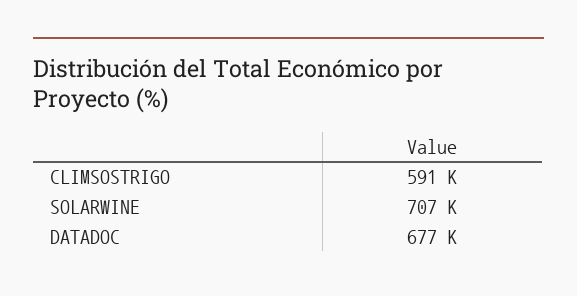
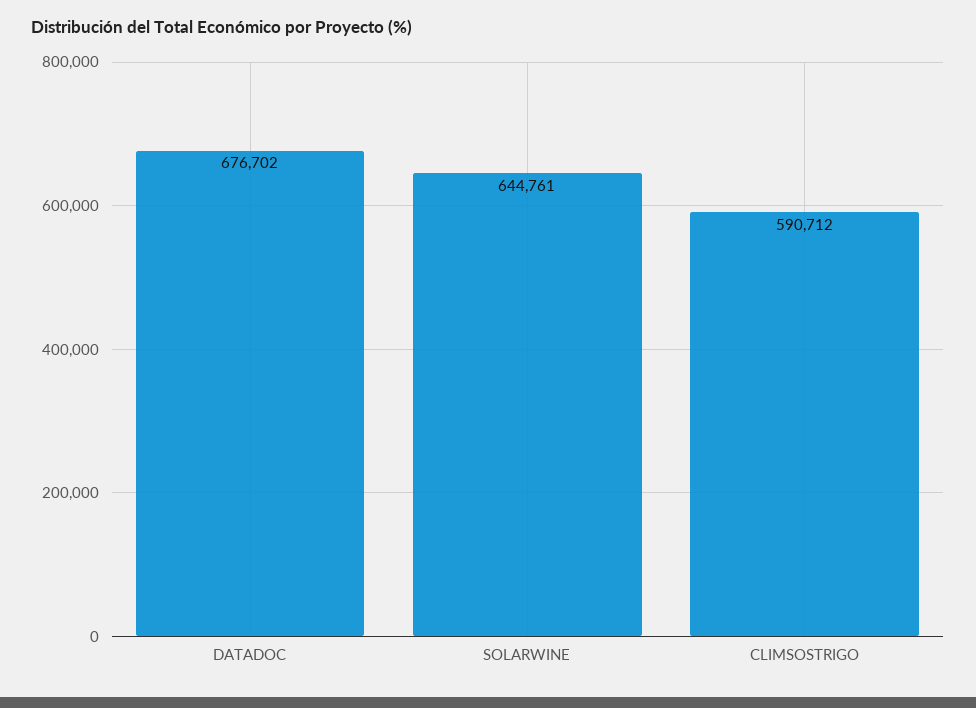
  {
    "CLIMSOSTRIGO": 590712,
-   "SOLARWINE": 707000,
+   "SOLARWINE": 644761,
    "DATADOC": 676702
  }

